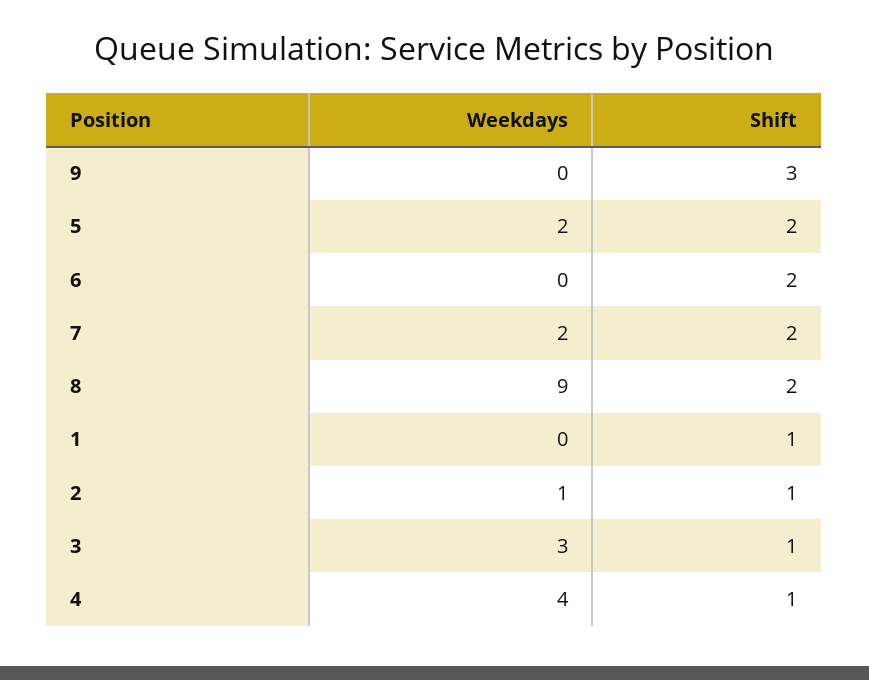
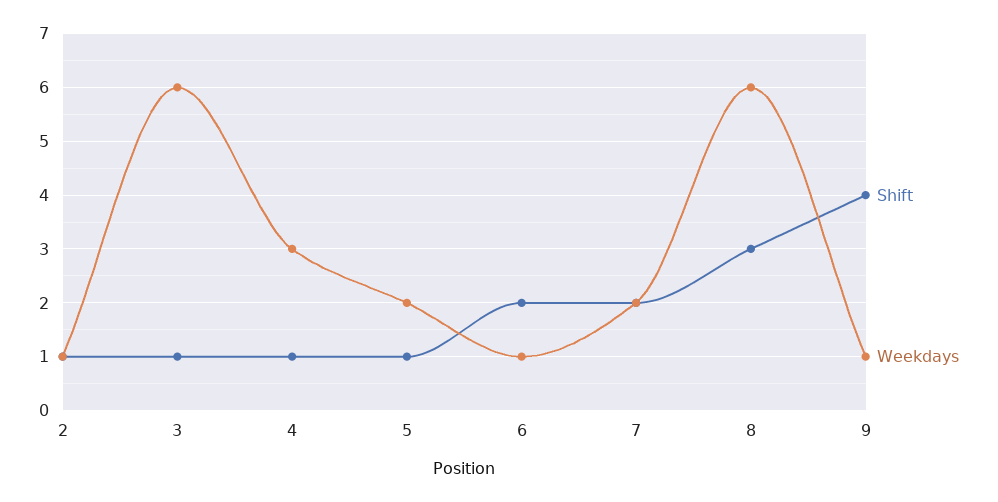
  {
    "Weekdays": {
-     "9": 0,
+     "9": 1,
      "5": 2,
-     "6": 0,
+     "6": 1,
      "7": 2,
-     "8": 9,
+     "8": 6,
-     "1": 0,
      "2": 1,
-     "3": 3,
+     "3": 6,
-     "4": 4
+     "4": 3
    },
    "Shift": {
-     "9": 3,
+     "9": 4,
-     "5": 2,
+     "5": 1,
      "6": 2,
      "7": 2,
-     "8": 2,
+     "8": 3,
-     "1": 1,
      "2": 1,
      "3": 1,
      "4": 1
    }
  }

